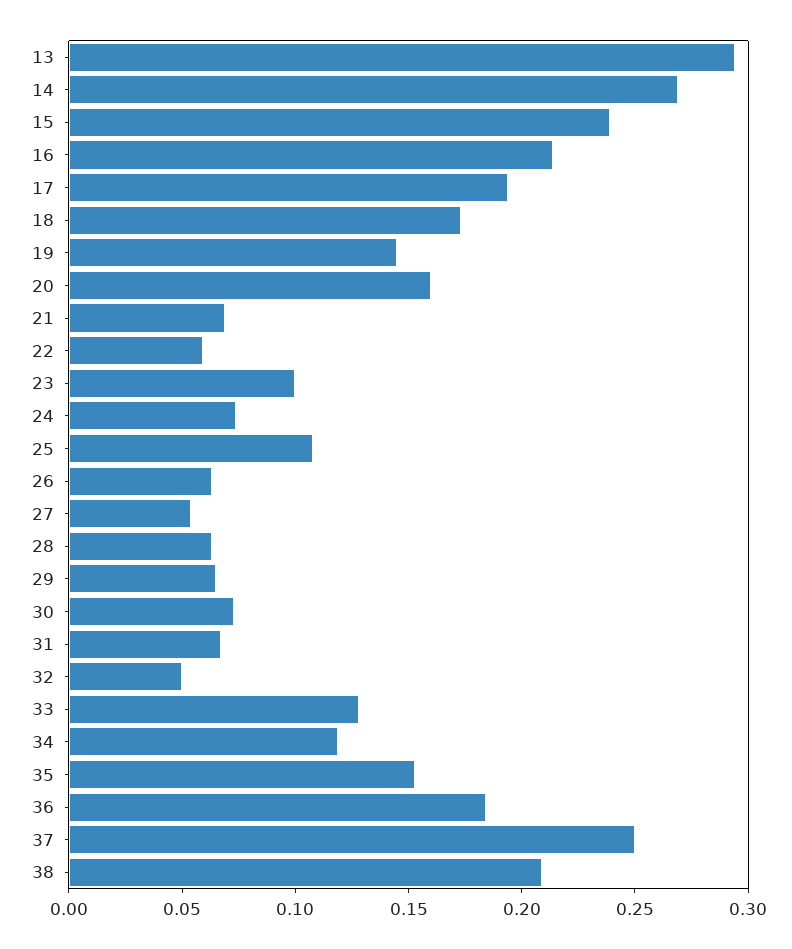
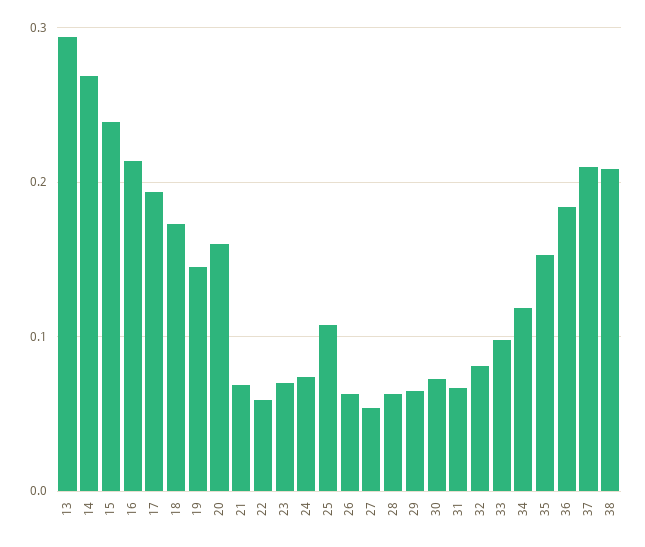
  {
    "13": 0.29,
    "14": 0.27,
    "15": 0.24,
    "16": 0.21,
    "17": 0.19,
    "18": 0.17,
    "19": 0.15,
    "20": 0.16,
    "21": 0.07,
    "22": 0.06,
-   "23": 0.1,
+   "23": 0.07,
    "24": 0.07,
    "25": 0.11,
    "26": 0.06,
    "27": 0.05,
    "28": 0.06,
    "29": 0.07,
    "30": 0.07,
    "31": 0.07,
-   "32": 0.05,
+   "32": 0.08,
-   "33": 0.13,
+   "33": 0.1,
    "34": 0.12,
    "35": 0.15,
    "36": 0.18,
-   "37": 0.25,
+   "37": 0.21,
    "38": 0.21
  }

